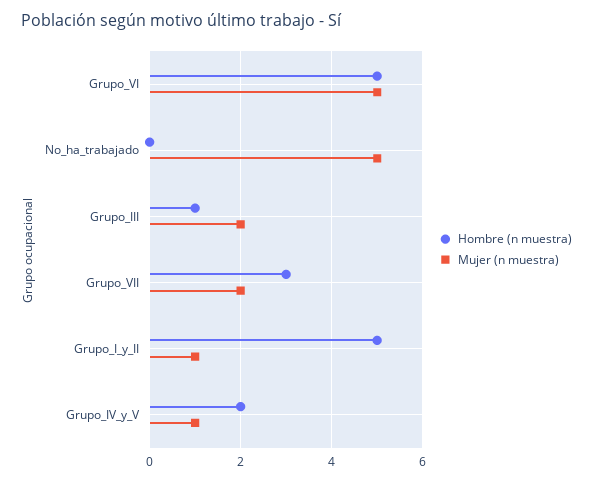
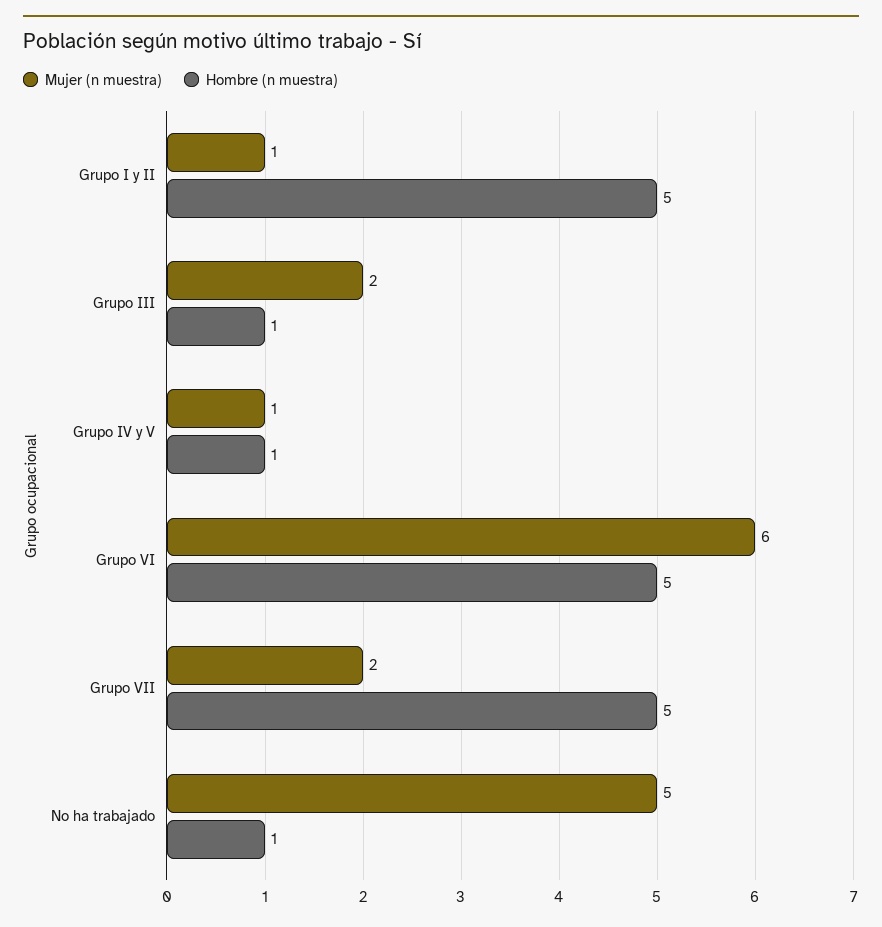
  {
    "Hombre (n muestra)": {
      "Grupo_VI": 5,
-     "No_ha_trabajado": 0,
+     "No_ha_trabajado": 1,
      "Grupo_III": 1,
-     "Grupo_VII": 3,
+     "Grupo_VII": 5,
      "Grupo_I_y_II": 5,
-     "Grupo_IV_y_V": 2
+     "Grupo_IV_y_V": 1
    },
    "Mujer (n muestra)": {
-     "Grupo_VI": 5,
+     "Grupo_VI": 6,
      "No_ha_trabajado": 5,
      "Grupo_III": 2,
      "Grupo_VII": 2,
      "Grupo_I_y_II": 1,
      "Grupo_IV_y_V": 1
    }
  }

